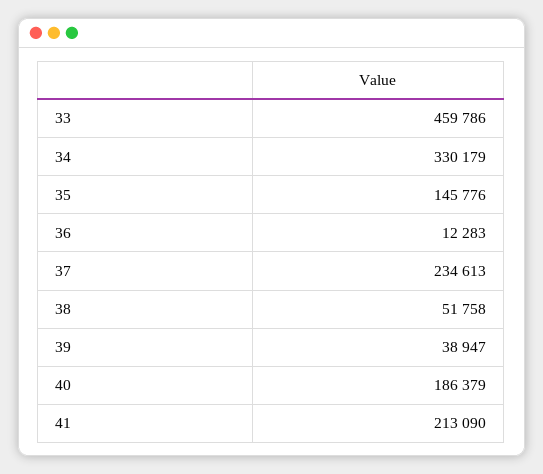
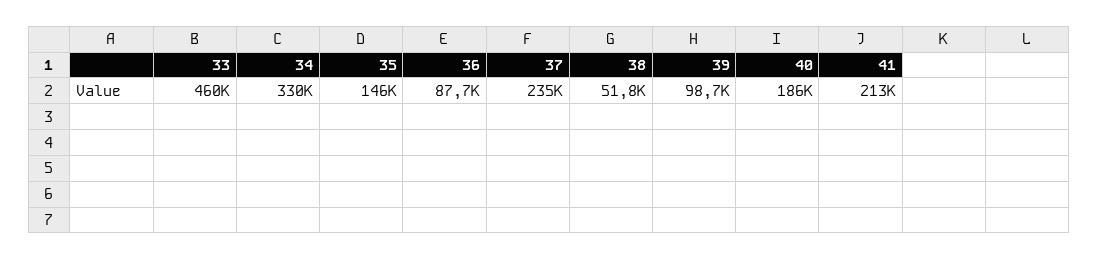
  {
    "33": 459786,
    "34": 330179,
    "35": 145776,
-   "36": 12283,
+   "36": 87700,
    "37": 234613,
    "38": 51758,
-   "39": 38947,
+   "39": 98700,
    "40": 186379,
    "41": 213090
  }

